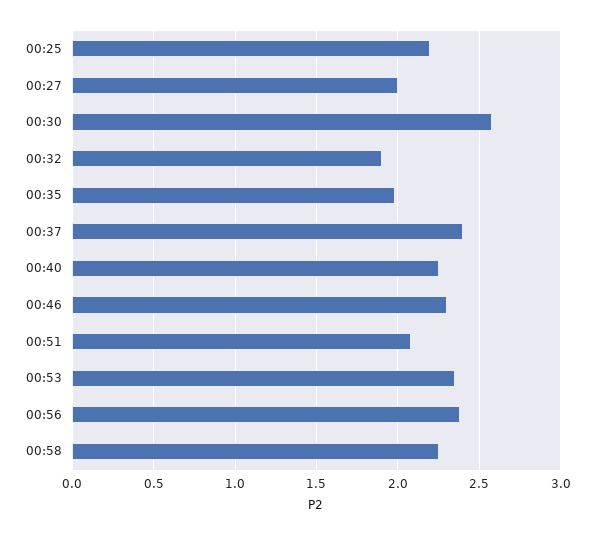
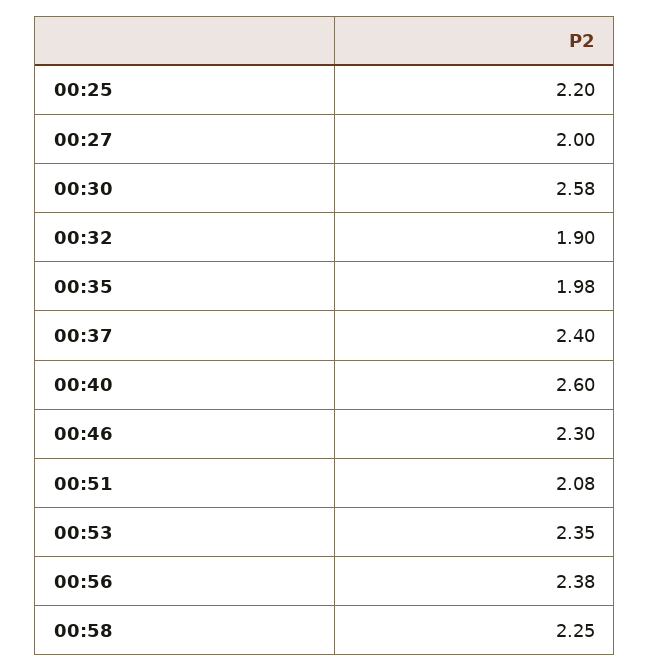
  {
    "00:25": 2.2,
    "00:27": 2,
    "00:30": 2.58,
    "00:32": 1.9,
    "00:35": 1.98,
    "00:37": 2.4,
-   "00:40": 2.25,
+   "00:40": 2.6,
    "00:46": 2.3,
    "00:51": 2.08,
    "00:53": 2.35,
    "00:56": 2.38,
    "00:58": 2.25
  }

